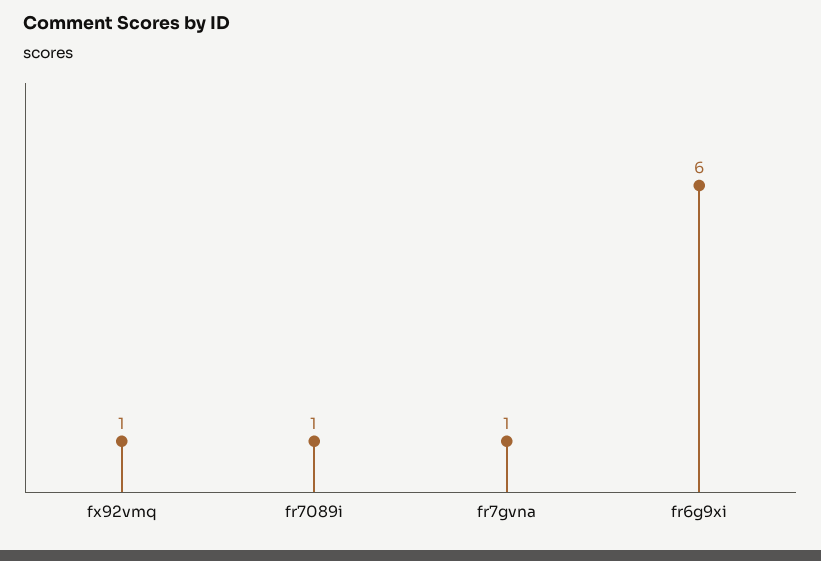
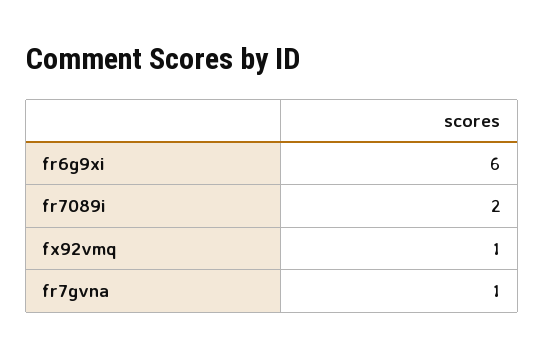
  {
    "fx92vmq": 1,
-   "fr7089i": 1,
+   "fr7089i": 2,
    "fr7gvna": 1,
    "fr6g9xi": 6
  }

